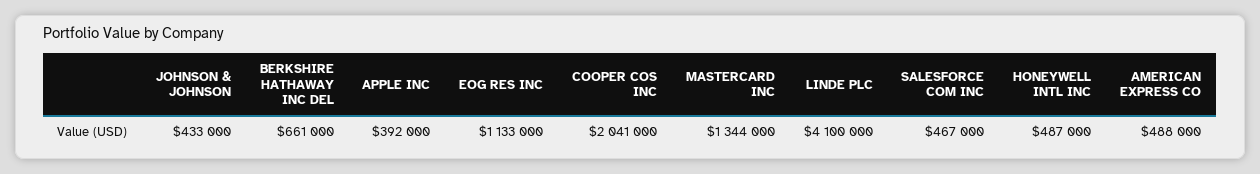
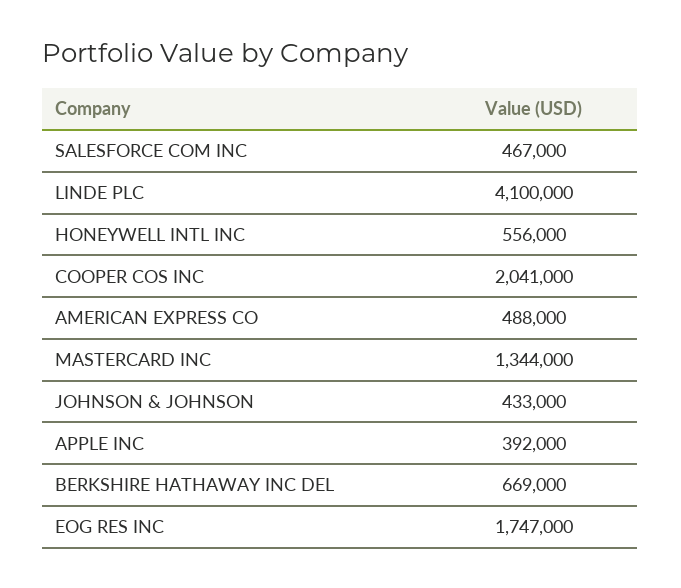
  {
    "JOHNSON & JOHNSON": 433000,
-   "BERKSHIRE HATHAWAY INC DEL": 661000,
+   "BERKSHIRE HATHAWAY INC DEL": 669000,
    "APPLE INC": 392000,
-   "EOG RES INC": 1133000,
+   "EOG RES INC": 1747000,
    "COOPER COS INC": 2041000,
    "MASTERCARD INC": 1344000,
    "LINDE PLC": 4100000,
    "SALESFORCE COM INC": 467000,
-   "HONEYWELL INTL INC": 487000,
+   "HONEYWELL INTL INC": 556000,
    "AMERICAN EXPRESS CO": 488000
  }

